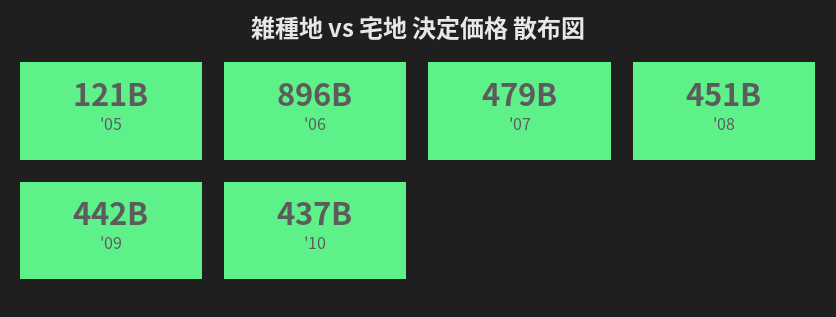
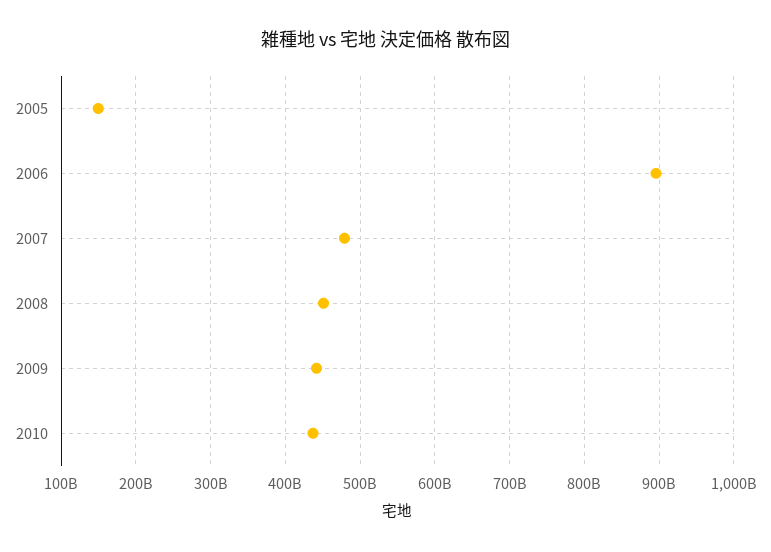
  {
-   "'05": 121000000000,
+   "'05": 150000000000,
    "'06": 896000000000,
    "'07": 479000000000,
    "'08": 451000000000,
    "'09": 442000000000,
    "'10": 437000000000
  }

